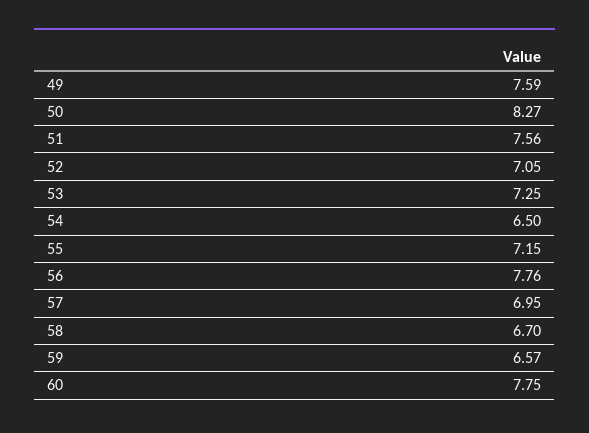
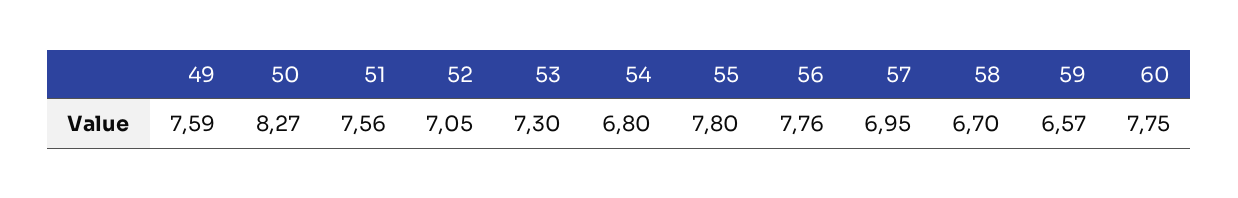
  {
    "49": 7.59,
    "50": 8.27,
    "51": 7.56,
    "52": 7.05,
-   "53": 7.25,
+   "53": 7.3,
-   "54": 6.5,
+   "54": 6.8,
-   "55": 7.15,
+   "55": 7.8,
    "56": 7.76,
    "57": 6.95,
    "58": 6.7,
    "59": 6.57,
    "60": 7.75
  }

